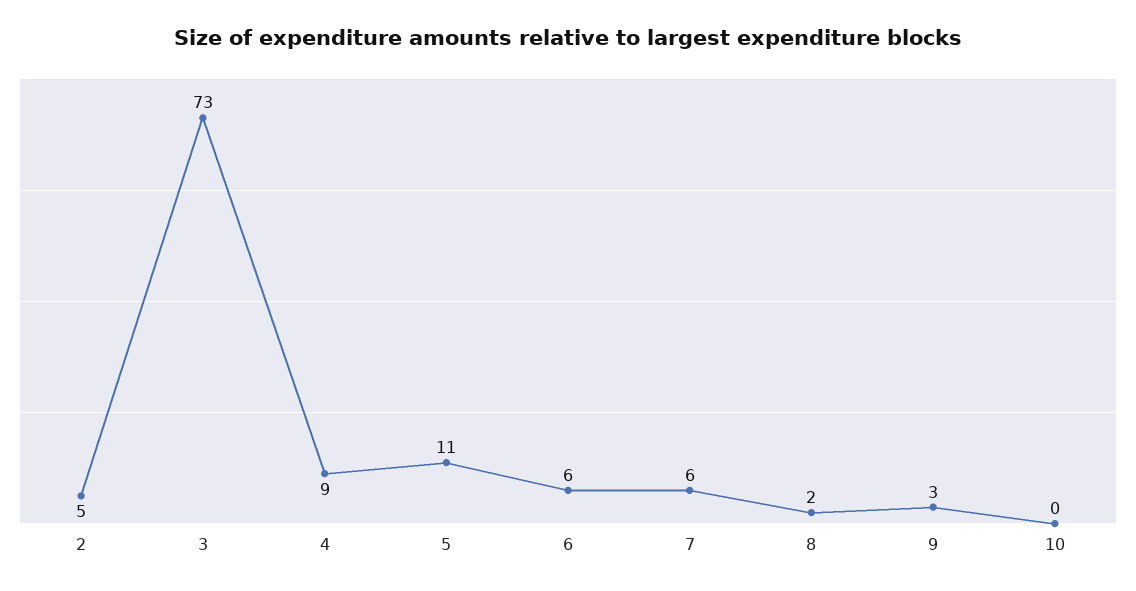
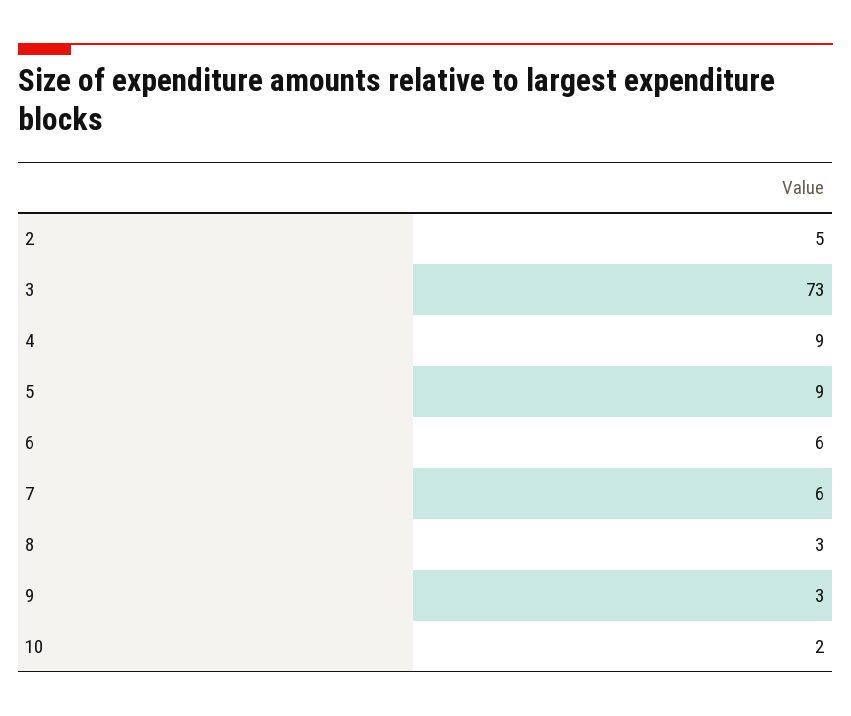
  {
    "2": 5,
    "3": 73,
    "4": 9,
-   "5": 11,
+   "5": 9,
    "6": 6,
    "7": 6,
-   "8": 2,
+   "8": 3,
    "9": 3,
-   "10": 0
+   "10": 2
  }

